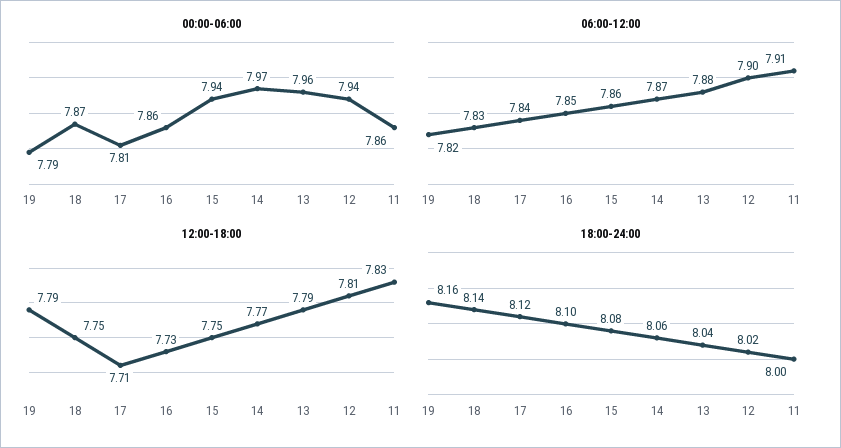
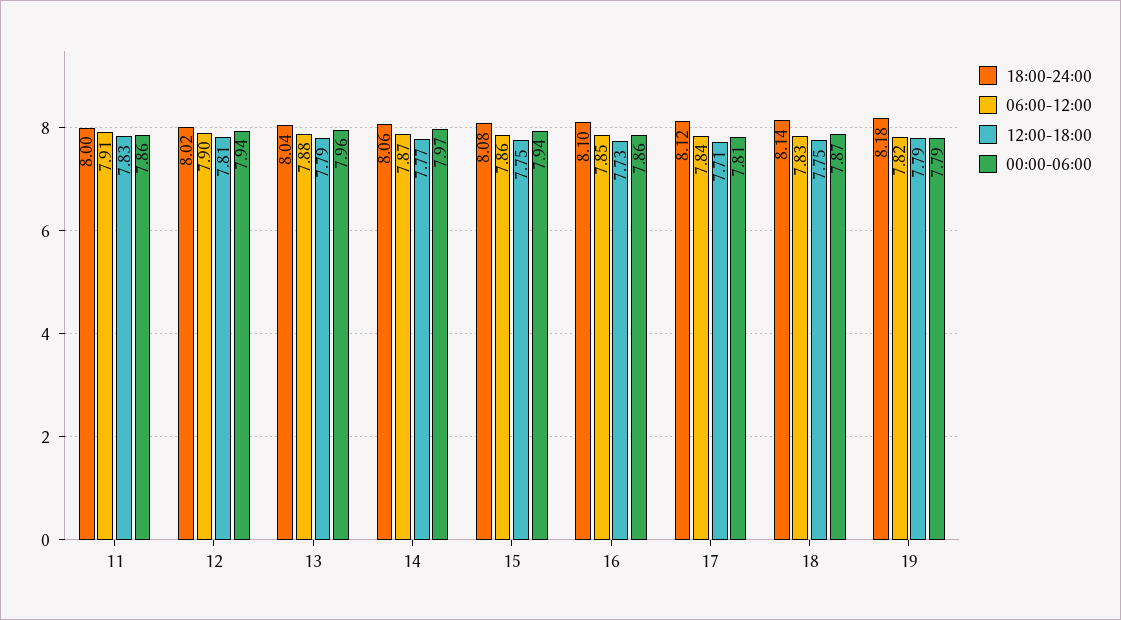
  {
    "00:00-06:00": {
      "19": 7.79,
      "18": 7.87,
      "17": 7.81,
      "16": 7.86,
      "15": 7.94,
      "14": 7.97,
      "13": 7.96,
      "12": 7.94,
      "11": 7.86
    },
    "06:00-12:00": {
      "19": 7.82,
      "18": 7.83,
      "17": 7.84,
      "16": 7.85,
      "15": 7.86,
      "14": 7.87,
      "13": 7.88,
      "12": 7.9,
      "11": 7.91
    },
    "12:00-18:00": {
      "19": 7.79,
      "18": 7.75,
      "17": 7.71,
      "16": 7.73,
      "15": 7.75,
      "14": 7.77,
      "13": 7.79,
      "12": 7.81,
      "11": 7.83
    },
    "18:00-24:00": {
-     "19": 8.16,
+     "19": 8.18,
      "18": 8.14,
      "17": 8.12,
      "16": 8.1,
      "15": 8.08,
      "14": 8.06,
      "13": 8.04,
      "12": 8.02,
      "11": 8
    }
  }

